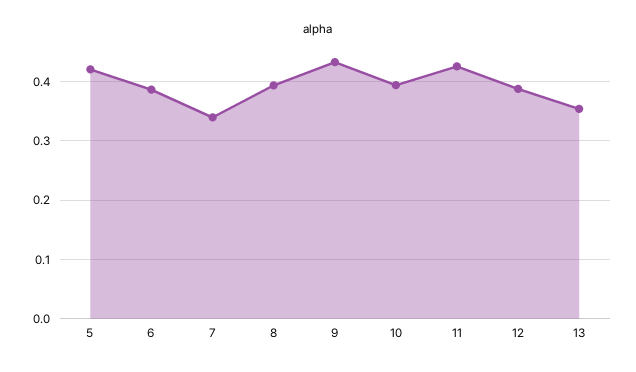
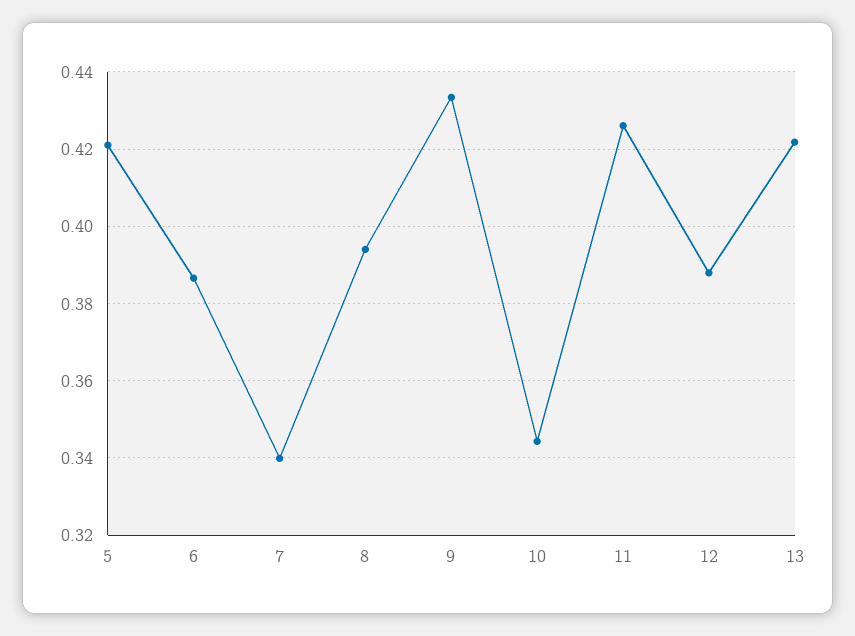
  {
    "5": 0.422,
    "6": 0.386,
    "7": 0.34,
    "8": 0.394,
    "9": 0.434,
-   "10": 0.4,
+   "10": 0.344,
    "11": 0.426,
    "12": 0.388,
-   "13": 0.36
+   "13": 0.422
  }

